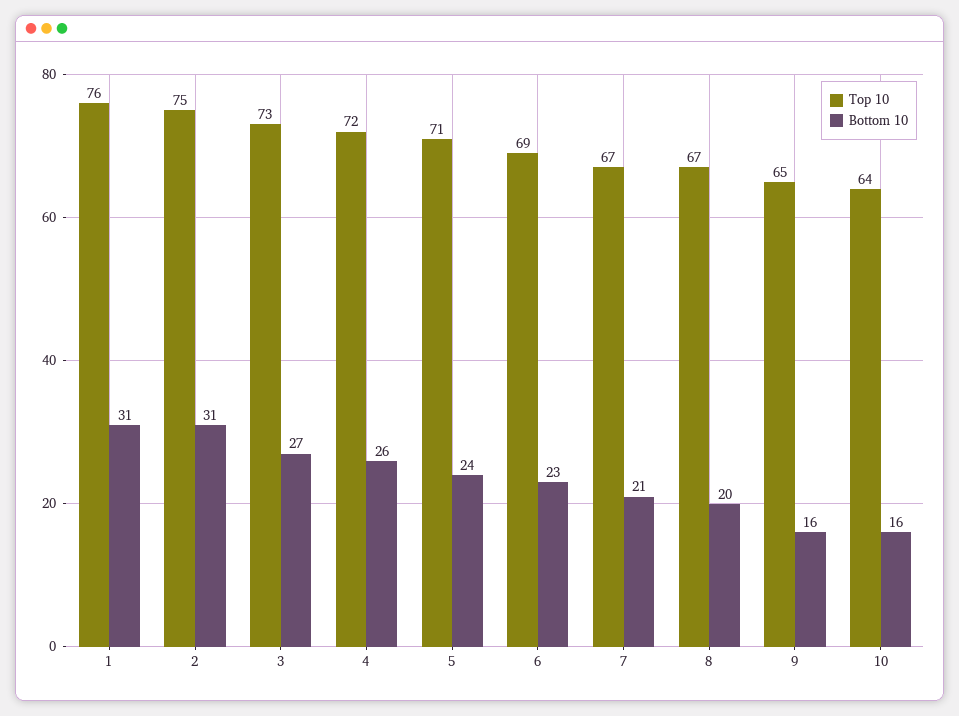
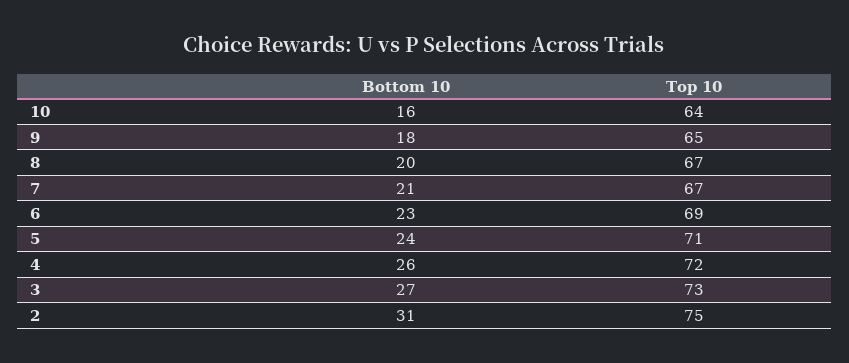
  {
    "Top 10": {
-     "1": 76,
      "2": 75,
      "3": 73,
      "4": 72,
      "5": 71,
      "6": 69,
      "7": 67,
      "8": 67,
      "9": 65,
      "10": 64
    },
    "Bottom 10": {
-     "1": 31,
      "2": 31,
      "3": 27,
      "4": 26,
      "5": 24,
      "6": 23,
      "7": 21,
      "8": 20,
-     "9": 16,
+     "9": 18,
      "10": 16
    }
  }

